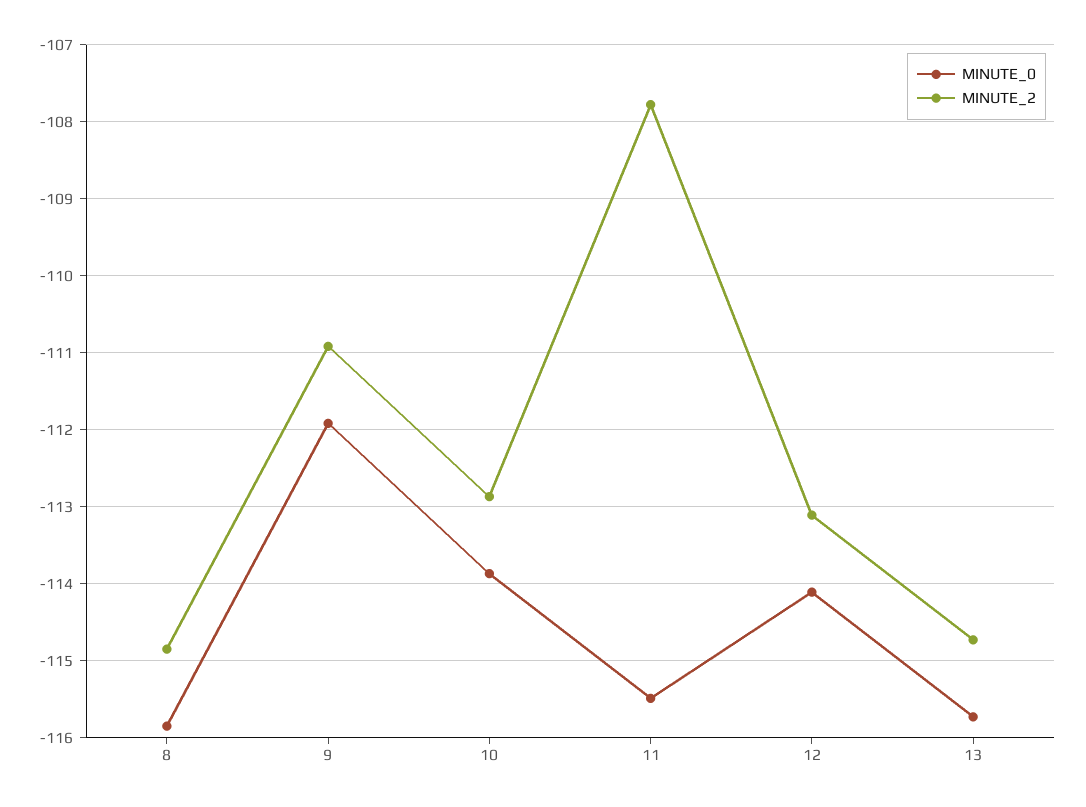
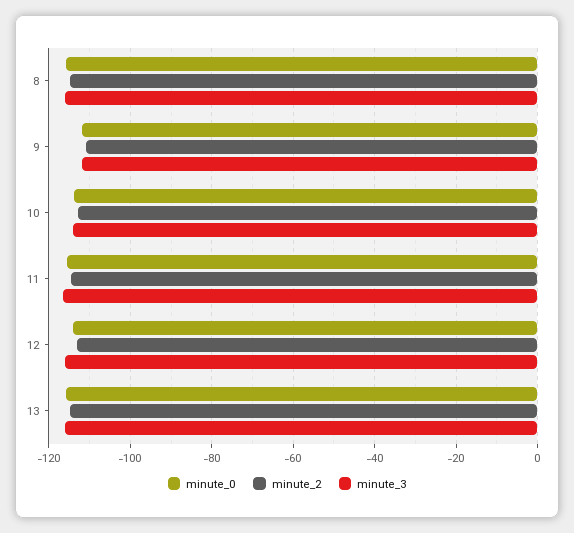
  {
    "MINUTE_0": {
      "8": -115.9,
      "9": -111.9,
      "10": -113.9,
      "11": -115.5,
      "12": -114.1,
      "13": -115.7
    },
    "MINUTE_2": {
      "8": -114.9,
      "9": -110.9,
      "10": -112.9,
-     "11": -107.8,
+     "11": -114,
      "12": -113.1,
      "13": -114.7
-   }
+   },
+   "minute_3": {
+     "8": -116,
+     "9": -112,
+     "10": -114,
+     "11": -116,
+     "12": -116,
+     "13": -116
+   }
  }

